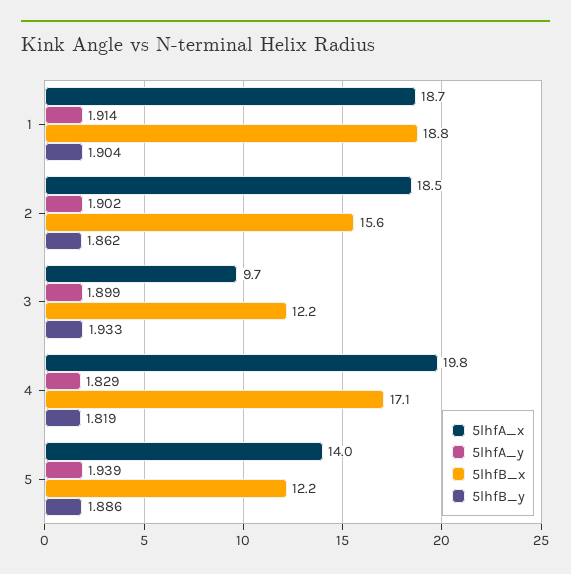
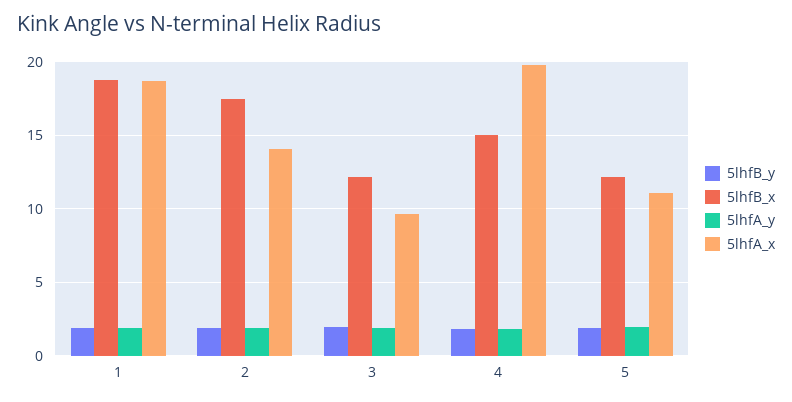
  {
    "5lhfA_x": {
      "1": 18.7,
-     "2": 18.5,
+     "2": 14,
      "3": 9.7,
      "4": 19.8,
-     "5": 14
+     "5": 11
    },
    "5lhfA_y": {
      "1": 1.914,
      "2": 1.902,
      "3": 1.899,
      "4": 1.829,
      "5": 1.939
    },
    "5lhfB_x": {
      "1": 18.8,
-     "2": 15.6,
+     "2": 17.5,
      "3": 12.2,
-     "4": 17.1,
+     "4": 15,
      "5": 12.2
    },
    "5lhfB_y": {
      "1": 1.904,
      "2": 1.862,
      "3": 1.933,
      "4": 1.819,
      "5": 1.886
    }
  }

